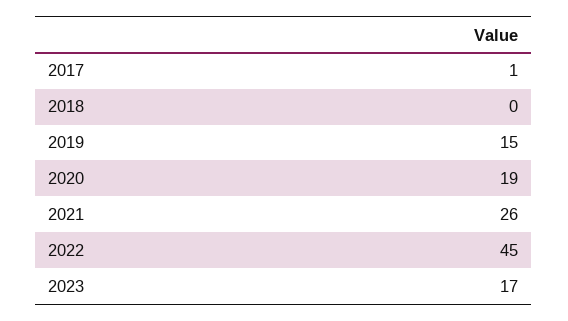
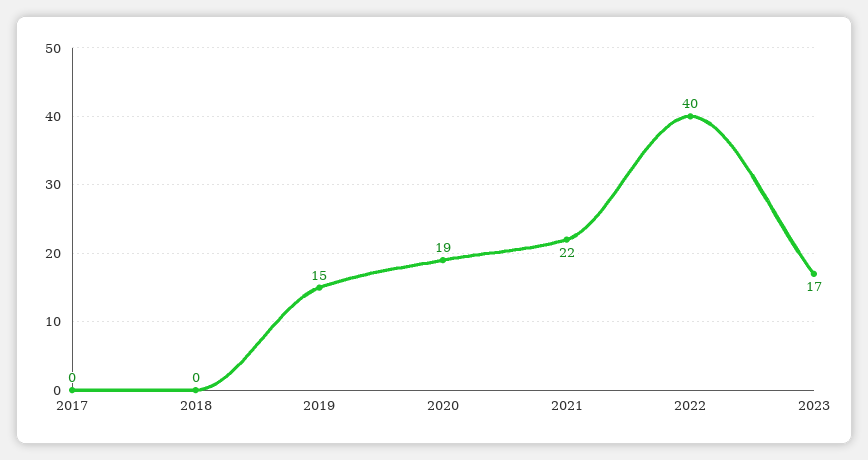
  {
-   "2017": 1,
+   "2017": 0,
    "2018": 0,
    "2019": 15,
    "2020": 19,
-   "2021": 26,
+   "2021": 22,
-   "2022": 45,
+   "2022": 40,
    "2023": 17
  }

